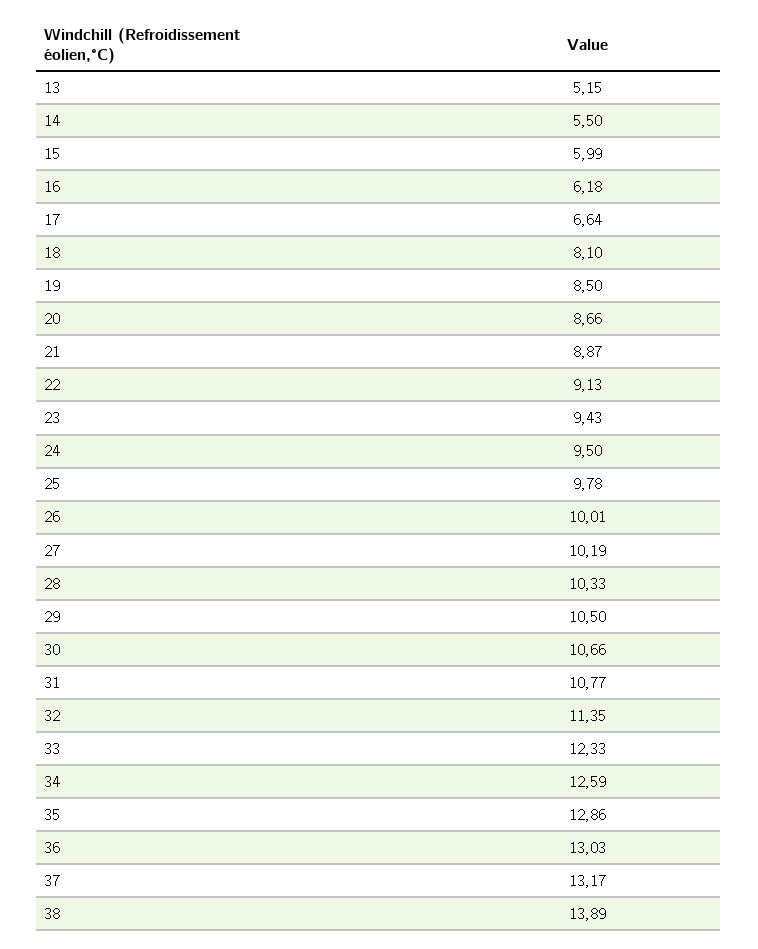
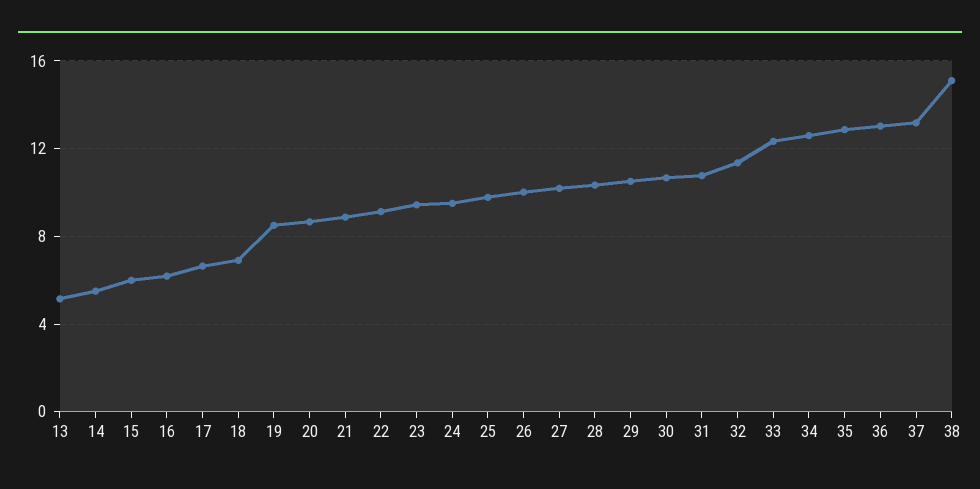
  {
    "13": 5.15,
    "14": 5.5,
    "15": 5.99,
    "16": 6.18,
    "17": 6.64,
-   "18": 8.1,
+   "18": 7,
    "19": 8.5,
    "20": 8.66,
    "21": 8.87,
    "22": 9.13,
    "23": 9.43,
    "24": 9.5,
    "25": 9.78,
    "26": 10.01,
    "27": 10.19,
    "28": 10.33,
    "29": 10.5,
    "30": 10.66,
    "31": 10.77,
    "32": 11.35,
    "33": 12.33,
    "34": 12.59,
    "35": 12.86,
    "36": 13.03,
    "37": 13.17,
-   "38": 13.89
+   "38": 15
  }

